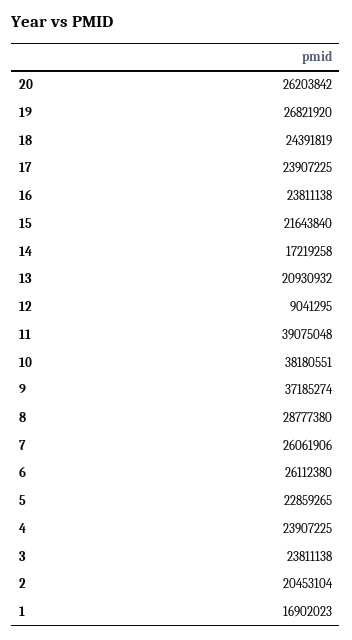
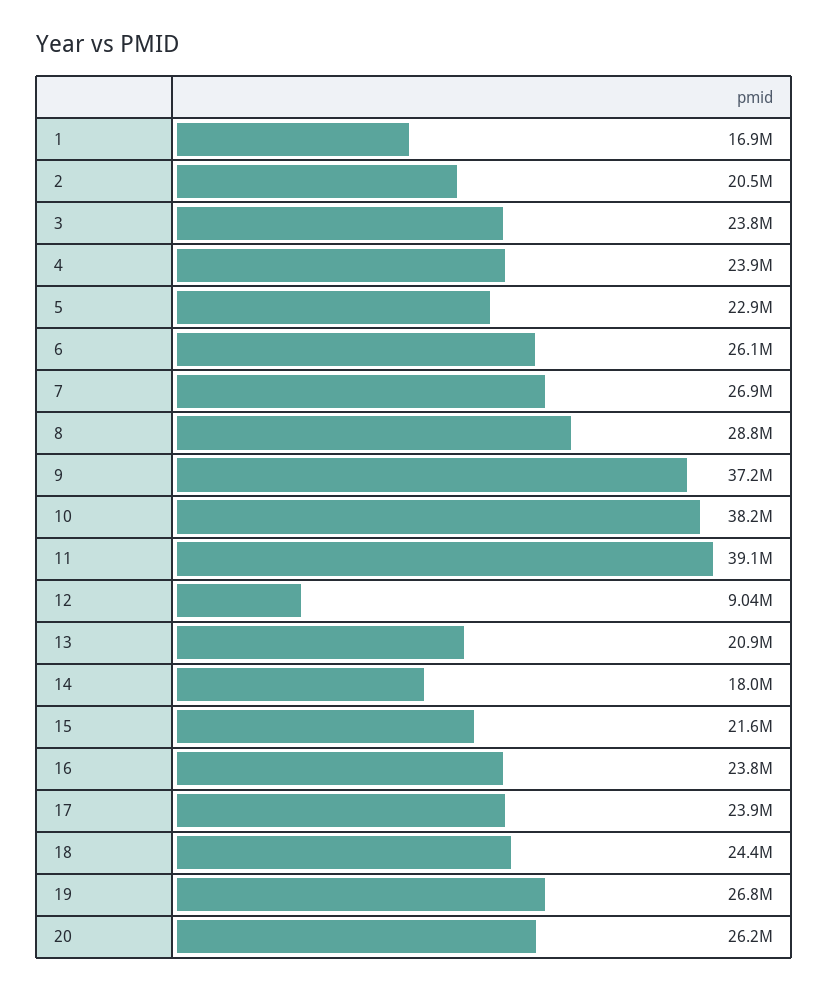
  {
    "20": 26203842,
    "19": 26821920,
    "18": 24391819,
    "17": 23907225,
    "16": 23811138,
    "15": 21643840,
-   "14": 17219258,
+   "14": 18000000,
    "13": 20930932,
    "12": 9041295,
    "11": 39075048,
    "10": 38180551,
    "9": 37185274,
    "8": 28777380,
-   "7": 26061906,
+   "7": 26900000,
    "6": 26112380,
    "5": 22859265,
    "4": 23907225,
    "3": 23811138,
    "2": 20453104,
    "1": 16902023
  }

